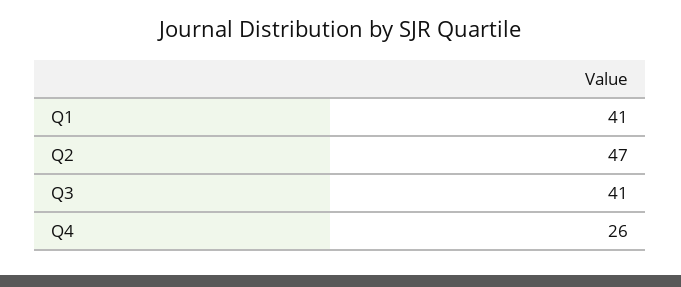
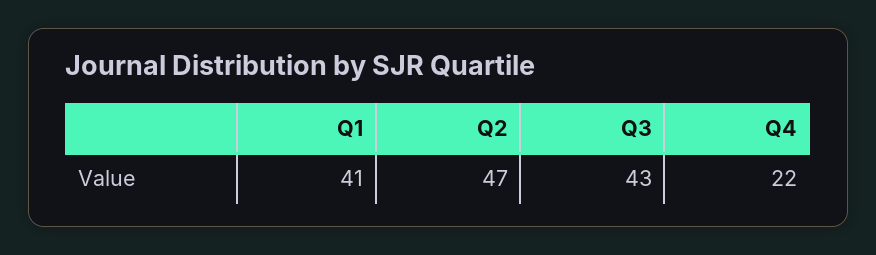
  {
    "Q1": 41,
    "Q2": 47,
-   "Q3": 41,
+   "Q3": 43,
-   "Q4": 26
+   "Q4": 22
  }

